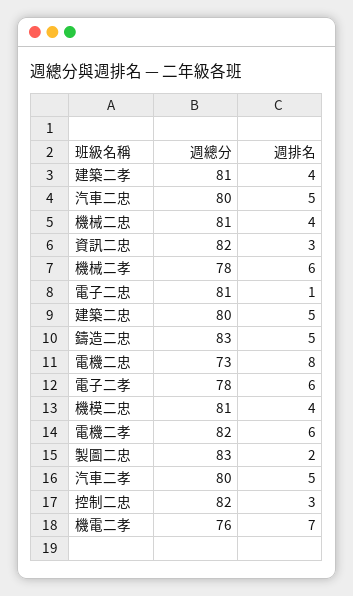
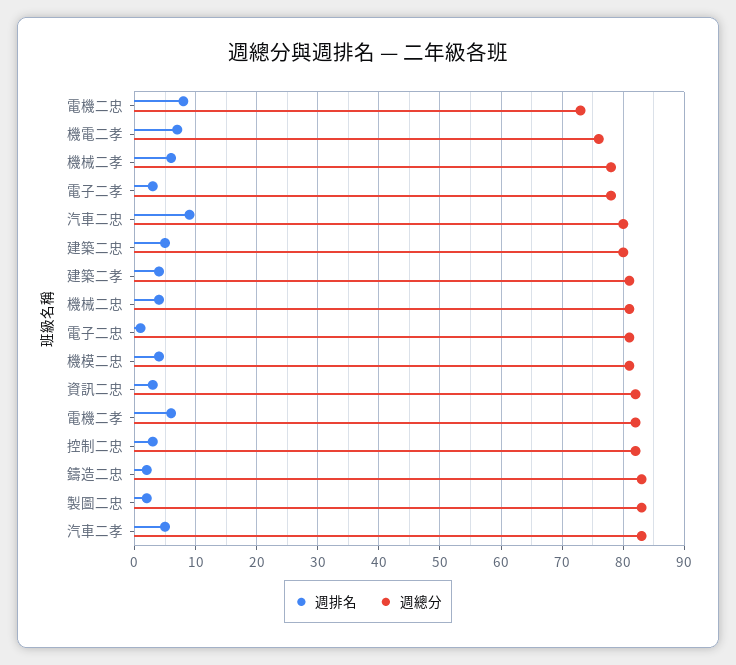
  {
    "週總分": {
      "建築二孝": 81,
      "汽車二忠": 80,
      "機械二忠": 81,
      "資訊二忠": 82,
      "機械二孝": 78,
      "電子二忠": 81,
      "建築二忠": 80,
      "鑄造二忠": 83,
      "電機二忠": 73,
      "電子二孝": 78,
      "機模二忠": 81,
      "電機二孝": 82,
      "製圖二忠": 83,
-     "汽車二孝": 80,
+     "汽車二孝": 83,
      "控制二忠": 82,
      "機電二孝": 76
    },
    "週排名": {
      "建築二孝": 4,
-     "汽車二忠": 5,
+     "汽車二忠": 9,
      "機械二忠": 4,
      "資訊二忠": 3,
      "機械二孝": 6,
      "電子二忠": 1,
      "建築二忠": 5,
-     "鑄造二忠": 5,
+     "鑄造二忠": 2,
      "電機二忠": 8,
-     "電子二孝": 6,
+     "電子二孝": 3,
      "機模二忠": 4,
      "電機二孝": 6,
      "製圖二忠": 2,
      "汽車二孝": 5,
      "控制二忠": 3,
      "機電二孝": 7
    }
  }

